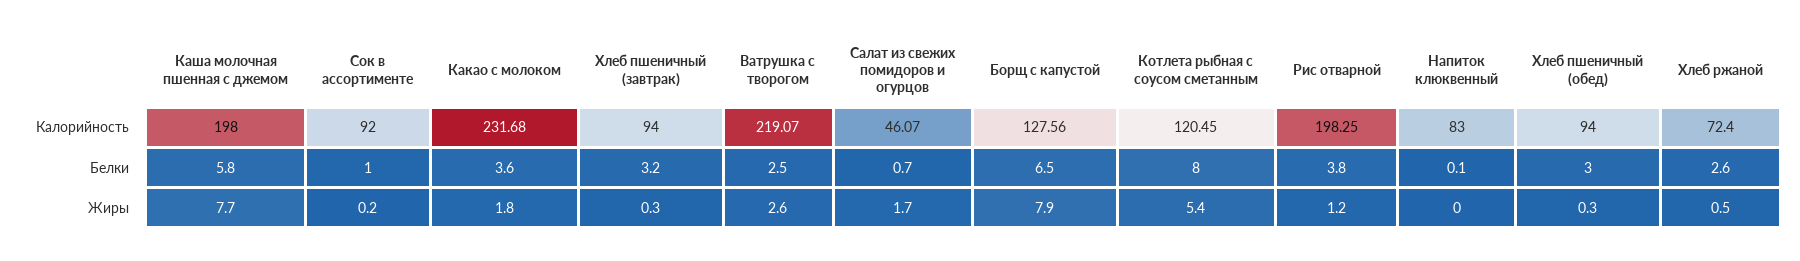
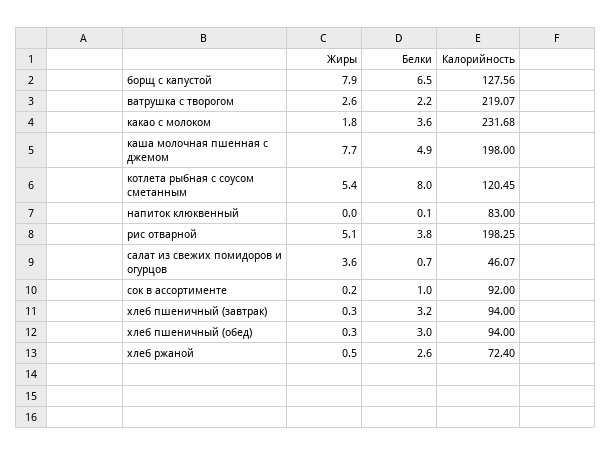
  {
    "Каша молочная пшенная с джемом": {
      "Калорийность": 198,
-     "Белки": 5.8,
+     "Белки": 4.9,
      "Жиры": 7.7
    },
    "Сок в ассортименте": {
      "Калорийность": 92,
      "Белки": 1,
      "Жиры": 0.2
    },
    "Какао с молоком": {
      "Калорийность": 231.68,
      "Белки": 3.6,
      "Жиры": 1.8
    },
    "Хлеб пшеничный (завтрак)": {
      "Калорийность": 94,
      "Белки": 3.2,
      "Жиры": 0.3
    },
    "Ватрушка с творогом": {
      "Калорийность": 219.07,
-     "Белки": 2.5,
+     "Белки": 2.2,
      "Жиры": 2.6
    },
    "Салат из свежих помидоров и огурцов": {
      "Калорийность": 46.07,
      "Белки": 0.7,
-     "Жиры": 1.7
+     "Жиры": 3.6
    },
    "Борщ с капустой": {
      "Калорийность": 127.56,
      "Белки": 6.5,
      "Жиры": 7.9
    },
    "Котлета рыбная с соусом сметанным": {
      "Калорийность": 120.45,
      "Белки": 8,
      "Жиры": 5.4
    },
    "Рис отварной": {
      "Калорийность": 198.25,
      "Белки": 3.8,
-     "Жиры": 1.2
+     "Жиры": 5.1
    },
    "Напиток клюквенный": {
      "Калорийность": 83,
      "Белки": 0.1,
      "Жиры": 0
    },
    "Хлеб пшеничный (обед)": {
      "Калорийность": 94,
      "Белки": 3,
      "Жиры": 0.3
    },
    "Хлеб ржаной": {
      "Калорийность": 72.4,
      "Белки": 2.6,
      "Жиры": 0.5
    }
  }

